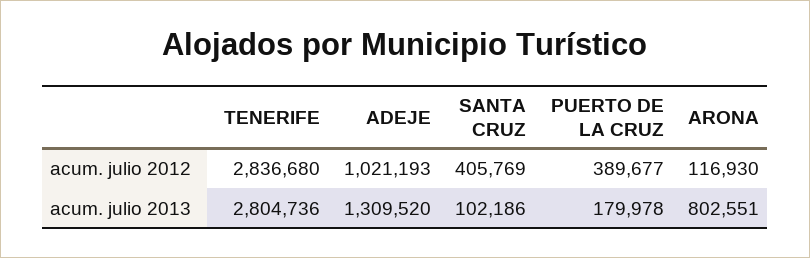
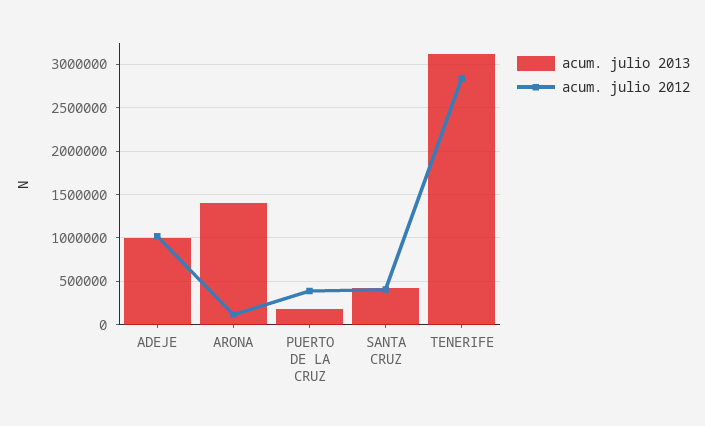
  {
    "acum. julio 2012": {
      "TENERIFE": 2836680,
      "ADEJE": 1021193,
      "SANTA CRUZ": 405769,
      "PUERTO DE LA CRUZ": 389677,
      "ARONA": 116930
    },
    "acum. julio 2013": {
-     "TENERIFE": 2804736,
+     "TENERIFE": 3100000,
-     "ADEJE": 1309520,
+     "ADEJE": 1000000,
-     "SANTA CRUZ": 102186,
+     "SANTA CRUZ": 400000,
      "PUERTO DE LA CRUZ": 179978,
-     "ARONA": 802551
+     "ARONA": 1400000
    }
  }

